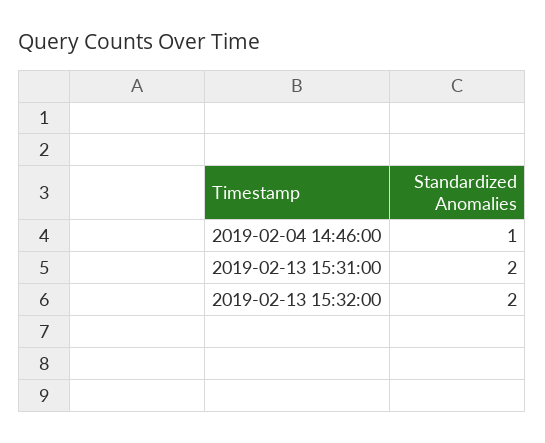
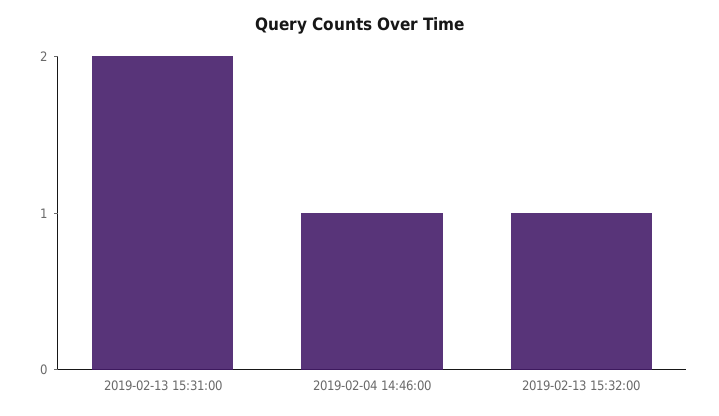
  {
    "2019-02-04 14:46:00": 1,
    "2019-02-13 15:31:00": 2,
-   "2019-02-13 15:32:00": 2
+   "2019-02-13 15:32:00": 1
  }

